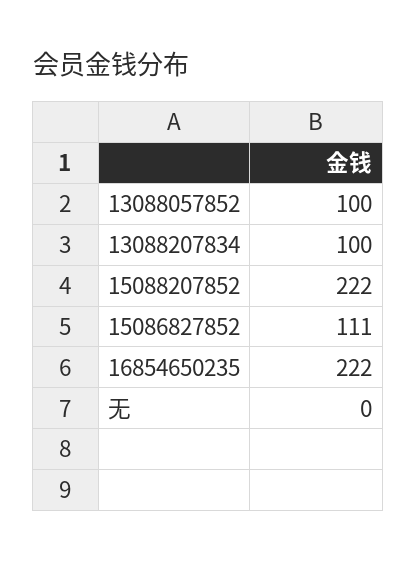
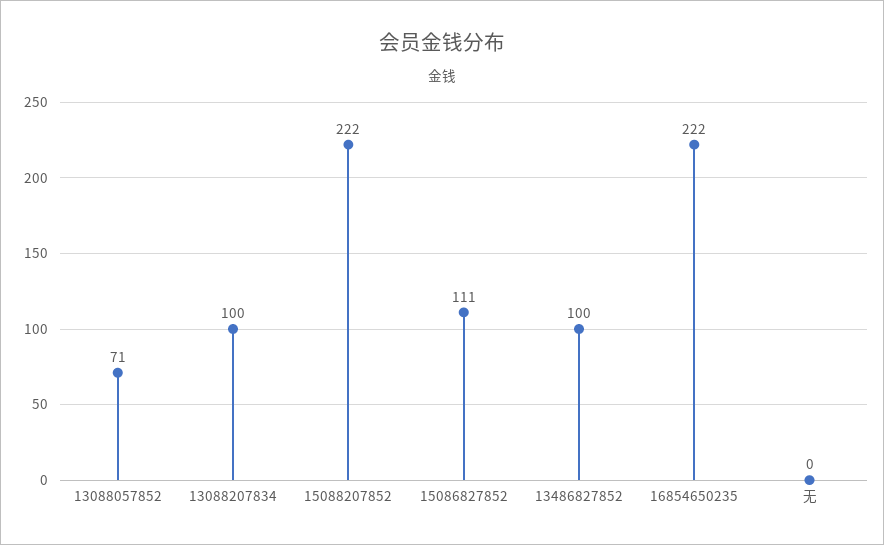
  {
-   "13088057852": 100,
+   "13088057852": 71,
    "13088207834": 100,
    "15088207852": 222,
    "15086827852": 111,
    "16854650235": 222,
-   "无": 0
+   "无": 0,
+   "13486827852": 100
  }

